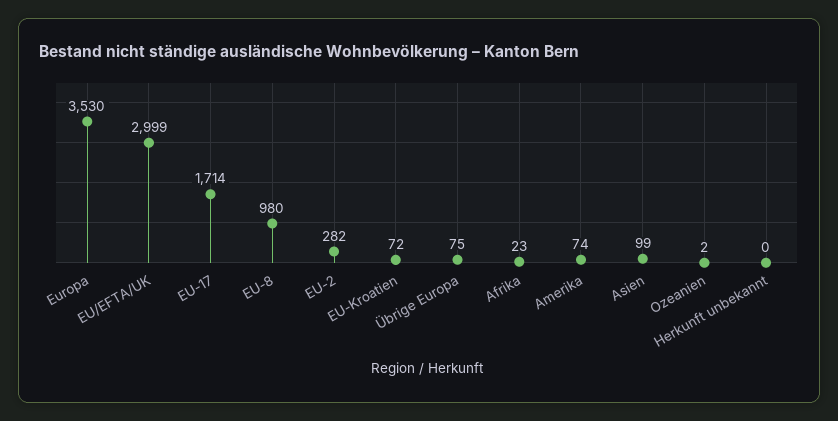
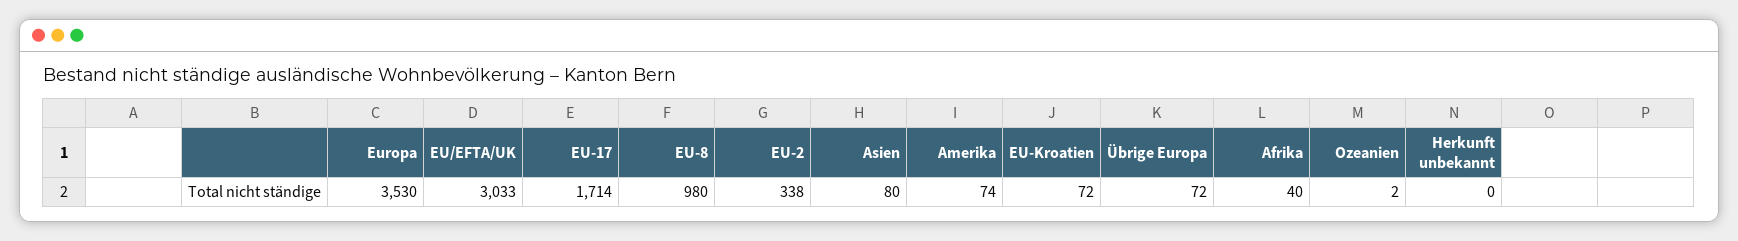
  {
    "Europa": 3530,
-   "EU/EFTA/UK": 2999,
+   "EU/EFTA/UK": 3033,
    "EU-17": 1714,
    "EU-8": 980,
-   "EU-2": 282,
+   "EU-2": 338,
    "EU-Kroatien": 72,
-   "Übrige Europa": 75,
+   "Übrige Europa": 72,
-   "Afrika": 23,
+   "Afrika": 40,
    "Amerika": 74,
-   "Asien": 99,
+   "Asien": 80,
    "Ozeanien": 2,
    "Herkunft unbekannt": 0
  }

